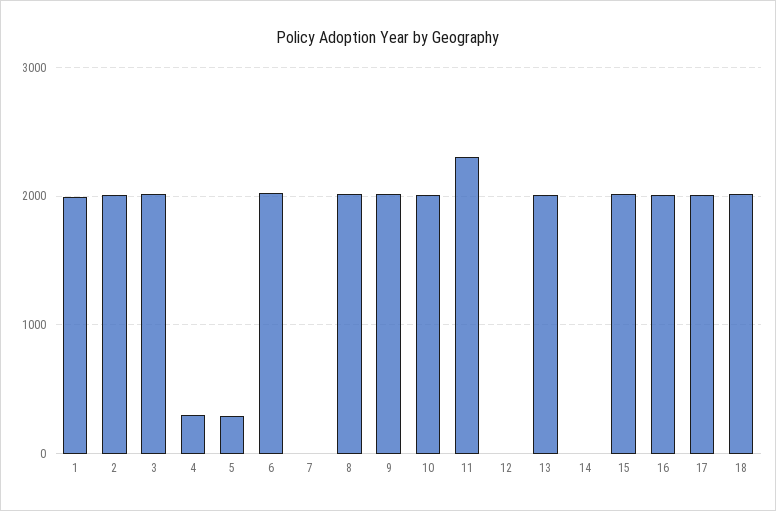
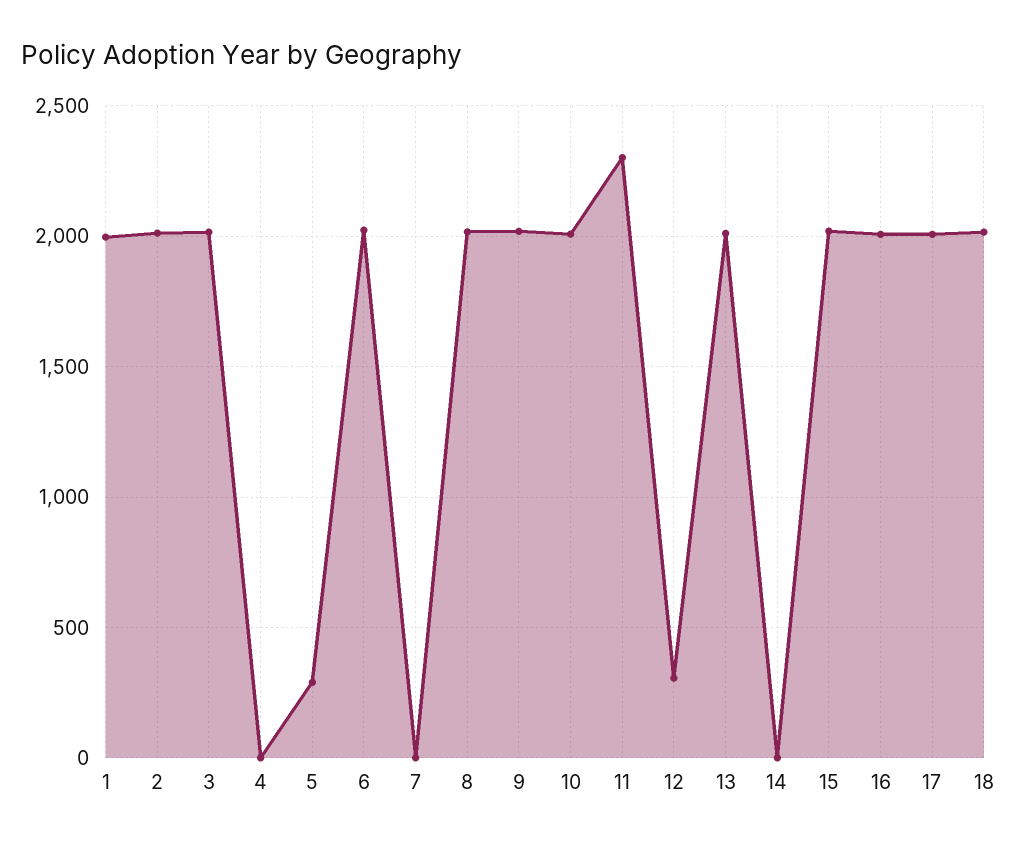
  {
    "1": 2000,
    "2": 2000,
    "3": 2000,
-   "4": 300,
+   "4": 0,
    "5": 300,
    "6": 2000,
    "7": 0,
    "8": 2000,
    "9": 2000,
    "10": 2000,
    "11": 2300,
-   "12": 0,
+   "12": 300,
    "13": 2000,
    "14": 0,
    "15": 2000,
    "16": 2000,
    "17": 2000,
    "18": 2000
  }

